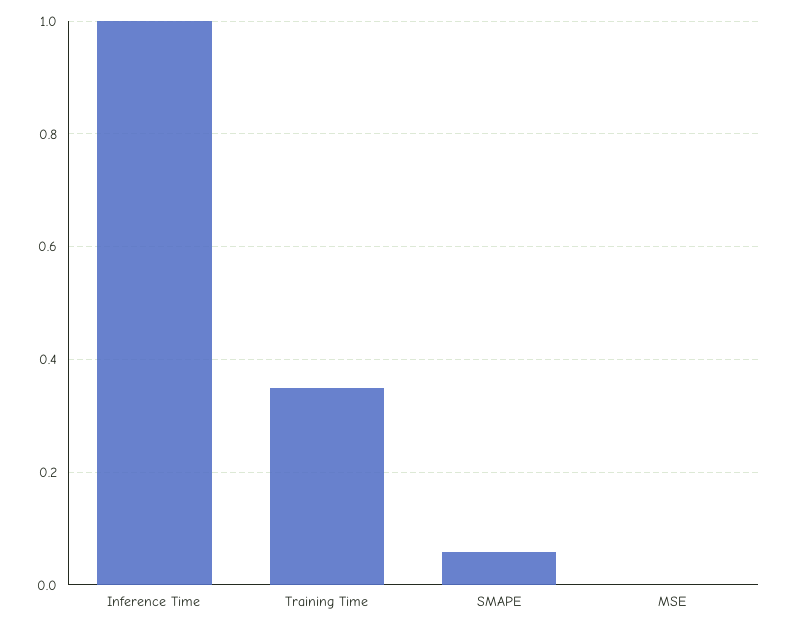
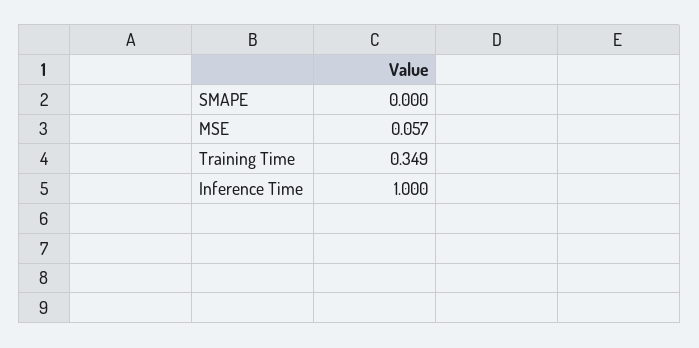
  {
    "Inference Time": 1,
    "Training Time": 0.349,
-   "SMAPE": 0.06,
+   "SMAPE": 0,
-   "MSE": 0
+   "MSE": 0.057
  }

